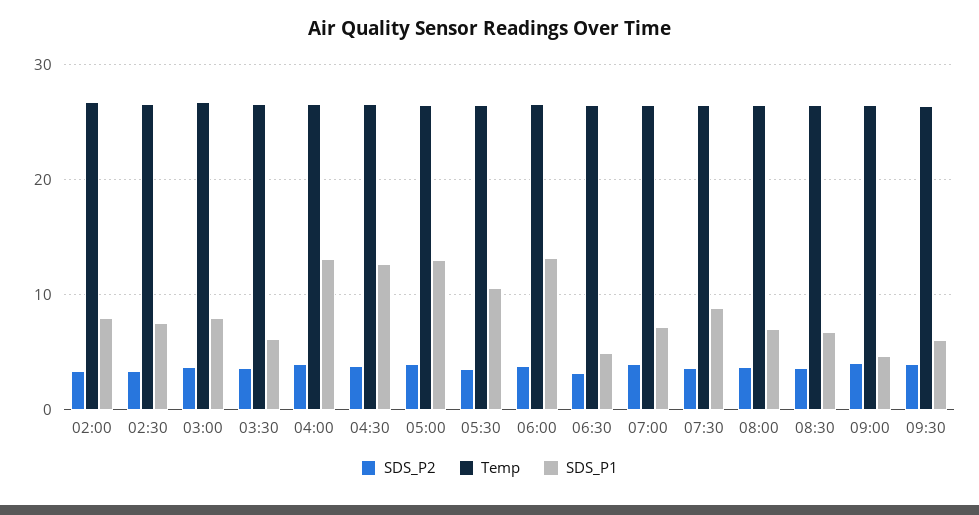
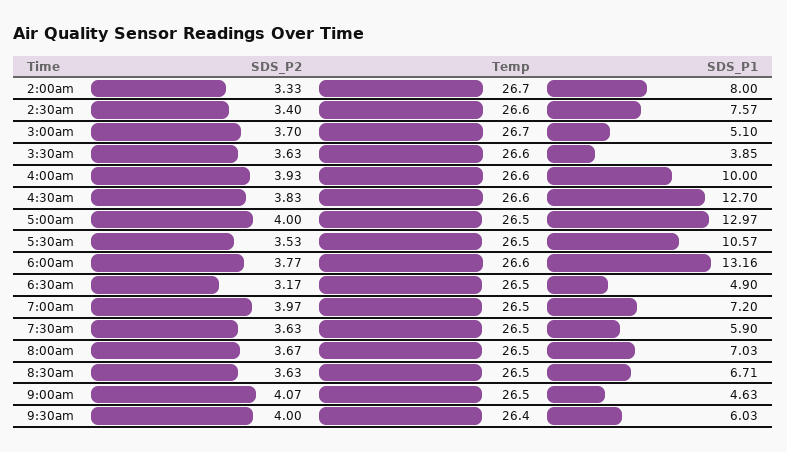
  {
    "SDS_P2": {
      "02:00": 3.33,
      "02:30": 3.4,
      "03:00": 3.7,
      "03:30": 3.63,
      "04:00": 3.93,
      "04:30": 3.83,
      "05:00": 4,
      "05:30": 3.53,
      "06:00": 3.77,
      "06:30": 3.17,
      "07:00": 3.97,
      "07:30": 3.63,
      "08:00": 3.67,
      "08:30": 3.63,
      "09:00": 4.07,
      "09:30": 4
    },
    "Temp": {
      "02:00": 26.7,
      "02:30": 26.6,
      "03:00": 26.7,
      "03:30": 26.6,
      "04:00": 26.6,
      "04:30": 26.6,
      "05:00": 26.5,
      "05:30": 26.5,
      "06:00": 26.6,
      "06:30": 26.5,
      "07:00": 26.5,
      "07:30": 26.5,
      "08:00": 26.5,
      "08:30": 26.5,
      "09:00": 26.5,
      "09:30": 26.4
    },
    "SDS_P1": {
      "02:00": 8,
      "02:30": 7.57,
-     "03:00": 8,
+     "03:00": 5.1,
-     "03:30": 6,
+     "03:30": 3.85,
-     "04:00": 13,
+     "04:00": 10,
      "04:30": 12.7,
      "05:00": 12.97,
      "05:30": 10.57,
      "06:00": 13.16,
      "06:30": 4.9,
      "07:00": 7.2,
-     "07:30": 9,
+     "07:30": 5.9,
      "08:00": 7.03,
      "08:30": 6.71,
      "09:00": 4.63,
      "09:30": 6.03
    }
  }

